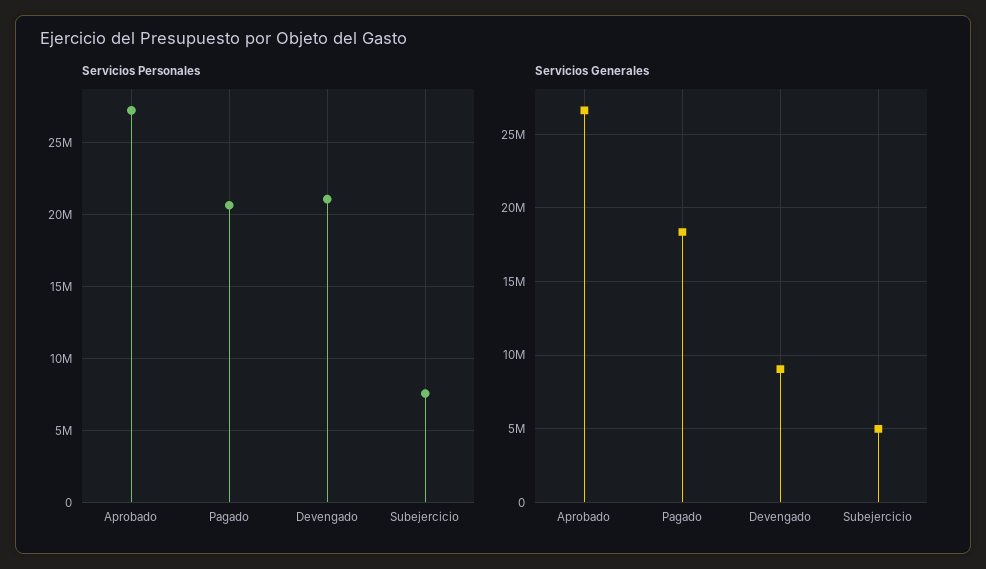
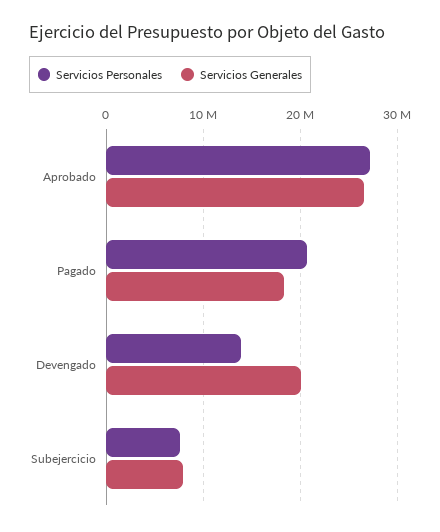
  {
    "Servicios Personales": {
      "Aprobado": 27500000,
      "Pagado": 20500000,
-     "Devengado": 21000000,
+     "Devengado": 14000000,
      "Subejercicio": 7500000
    },
    "Servicios Generales": {
      "Aprobado": 26500000,
      "Pagado": 18500000,
-     "Devengado": 9000000,
+     "Devengado": 20000000,
-     "Subejercicio": 5000000
+     "Subejercicio": 8000000
    }
  }

